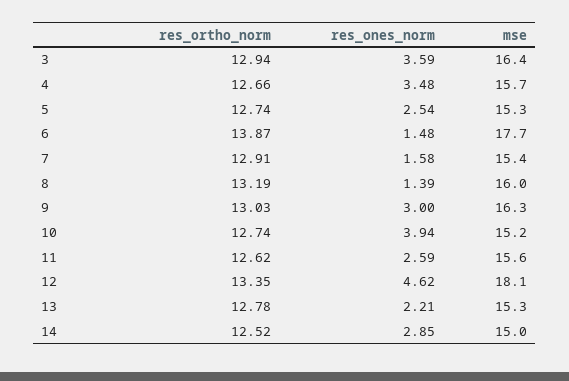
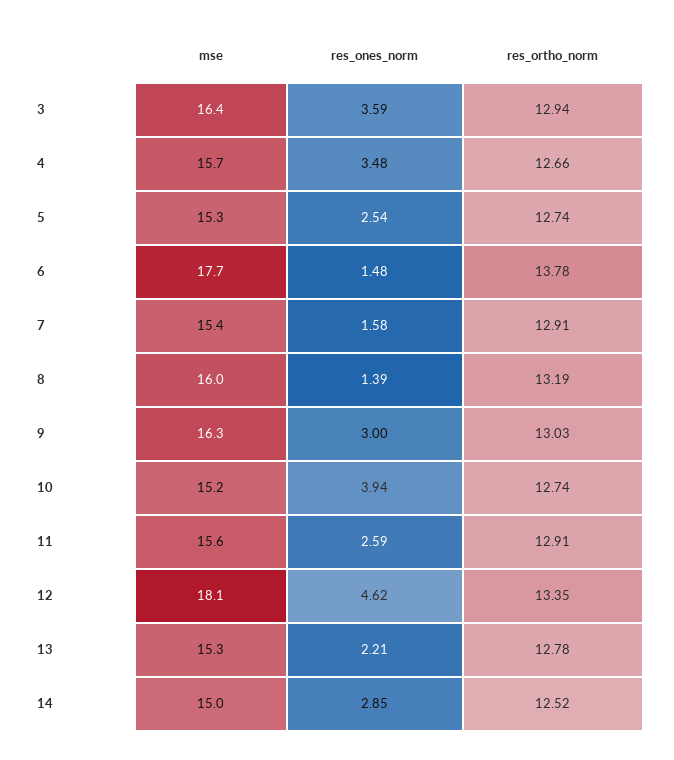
  {
    "res_ortho_norm": {
      "3": 12.94,
      "4": 12.66,
      "5": 12.74,
-     "6": 13.87,
+     "6": 13.78,
      "7": 12.91,
      "8": 13.19,
      "9": 13.03,
      "10": 12.74,
-     "11": 12.62,
+     "11": 12.91,
      "12": 13.35,
      "13": 12.78,
      "14": 12.52
    },
    "res_ones_norm": {
      "3": 3.59,
      "4": 3.48,
      "5": 2.54,
      "6": 1.48,
      "7": 1.58,
      "8": 1.39,
      "9": 3,
      "10": 3.94,
      "11": 2.59,
      "12": 4.62,
      "13": 2.21,
      "14": 2.85
    },
    "mse": {
      "3": 16.4,
      "4": 15.7,
      "5": 15.3,
      "6": 17.7,
      "7": 15.4,
      "8": 16,
      "9": 16.3,
      "10": 15.2,
      "11": 15.6,
      "12": 18.1,
      "13": 15.3,
      "14": 15
    }
  }

